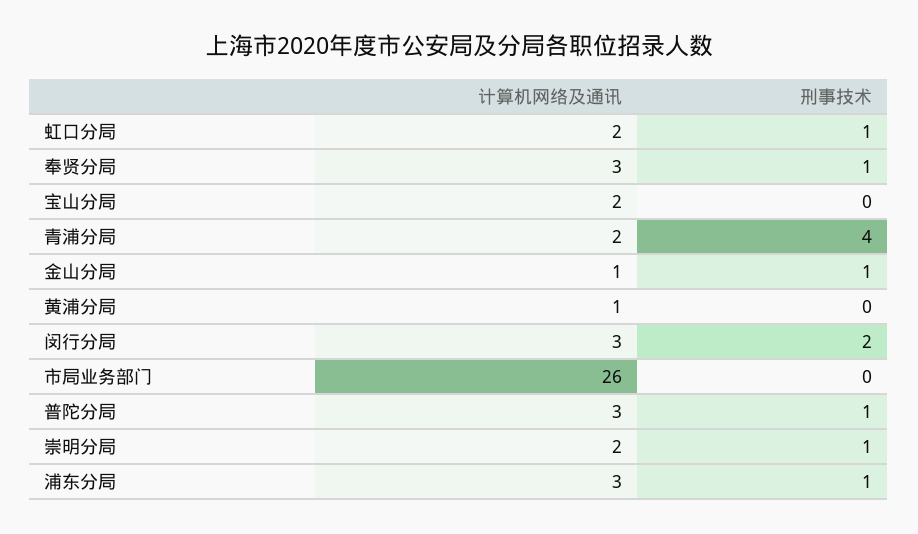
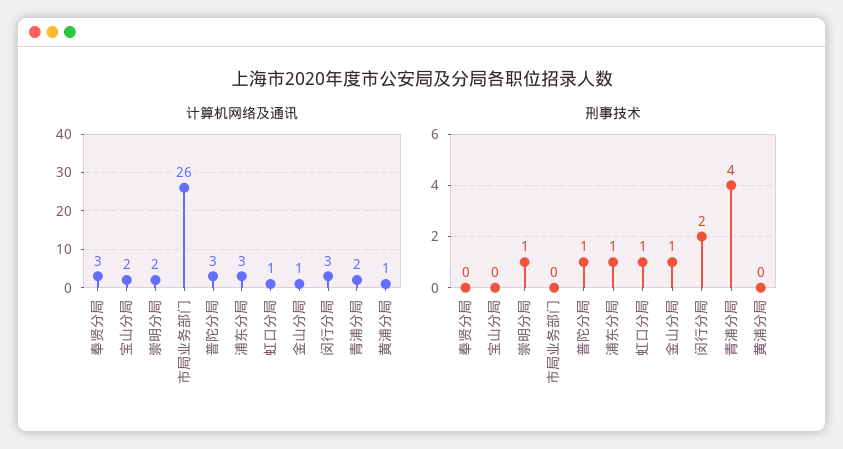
  {
    "计算机网络及通讯": {
-     "虹口分局": 2,
+     "虹口分局": 1,
      "奉贤分局": 3,
      "宝山分局": 2,
      "青浦分局": 2,
      "金山分局": 1,
      "黄浦分局": 1,
      "闵行分局": 3,
      "市局业务部门": 26,
      "普陀分局": 3,
      "崇明分局": 2,
      "浦东分局": 3
    },
    "刑事技术": {
      "虹口分局": 1,
-     "奉贤分局": 1,
+     "奉贤分局": 0,
      "宝山分局": 0,
      "青浦分局": 4,
      "金山分局": 1,
      "黄浦分局": 0,
      "闵行分局": 2,
      "市局业务部门": 0,
      "普陀分局": 1,
      "崇明分局": 1,
      "浦东分局": 1
    }
  }

